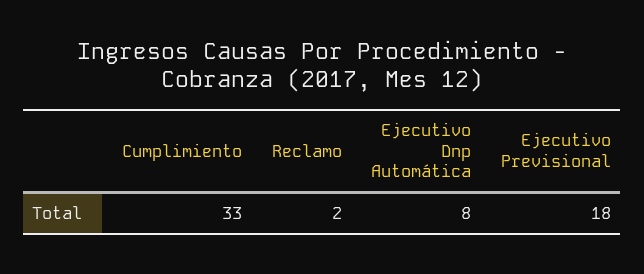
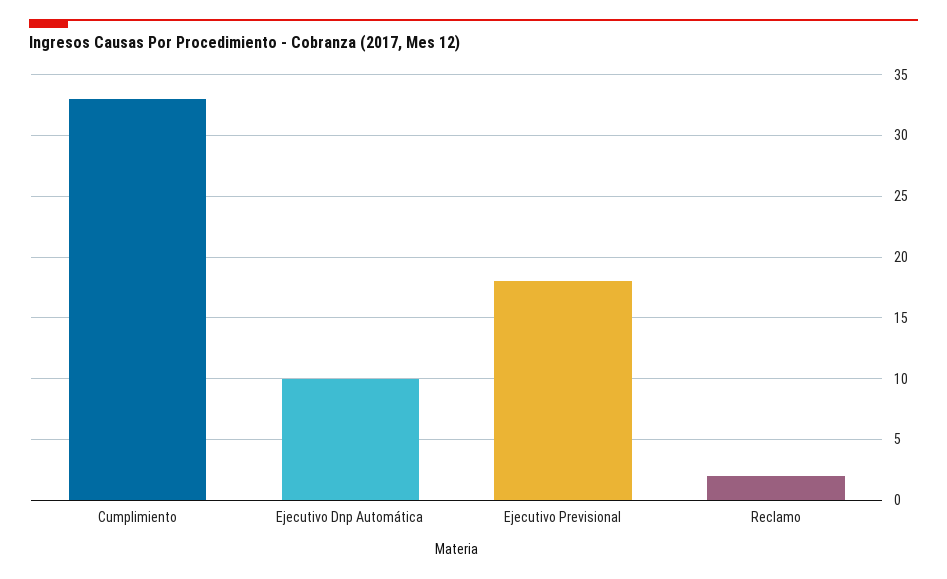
  {
    "Cumplimiento": 33,
    "Reclamo": 2,
-   "Ejecutivo Dnp Automática": 8,
+   "Ejecutivo Dnp Automática": 10,
    "Ejecutivo Previsional": 18
  }

